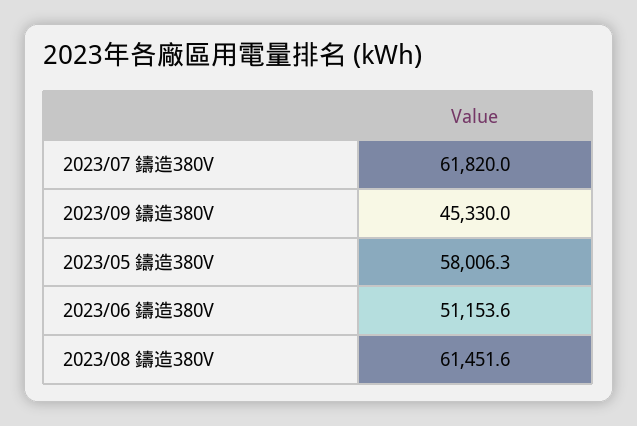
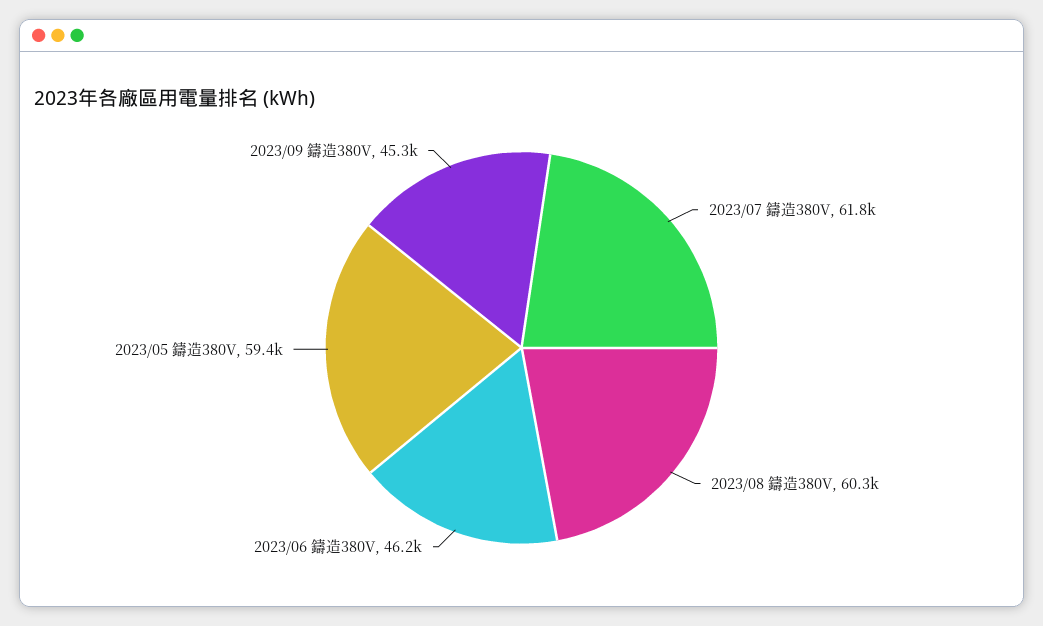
  {
    "2023/07 鑄造380V": 61820,
    "2023/09 鑄造380V": 45330,
-   "2023/05 鑄造380V": 58006.3,
+   "2023/05 鑄造380V": 59400,
-   "2023/06 鑄造380V": 51153.6,
+   "2023/06 鑄造380V": 46200,
-   "2023/08 鑄造380V": 61451.6
+   "2023/08 鑄造380V": 60300
  }

